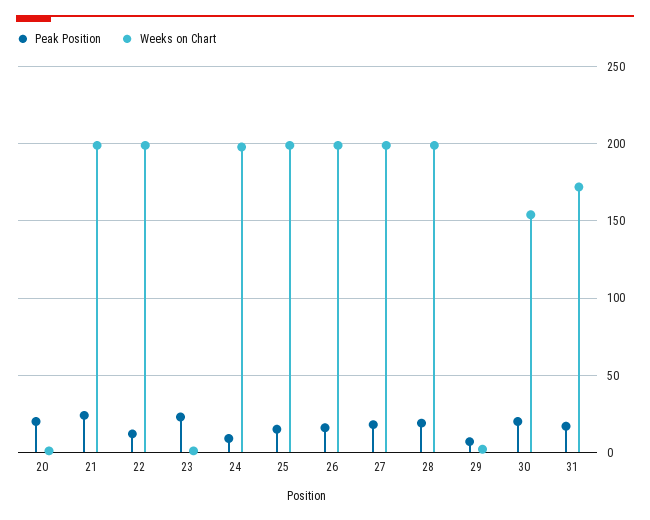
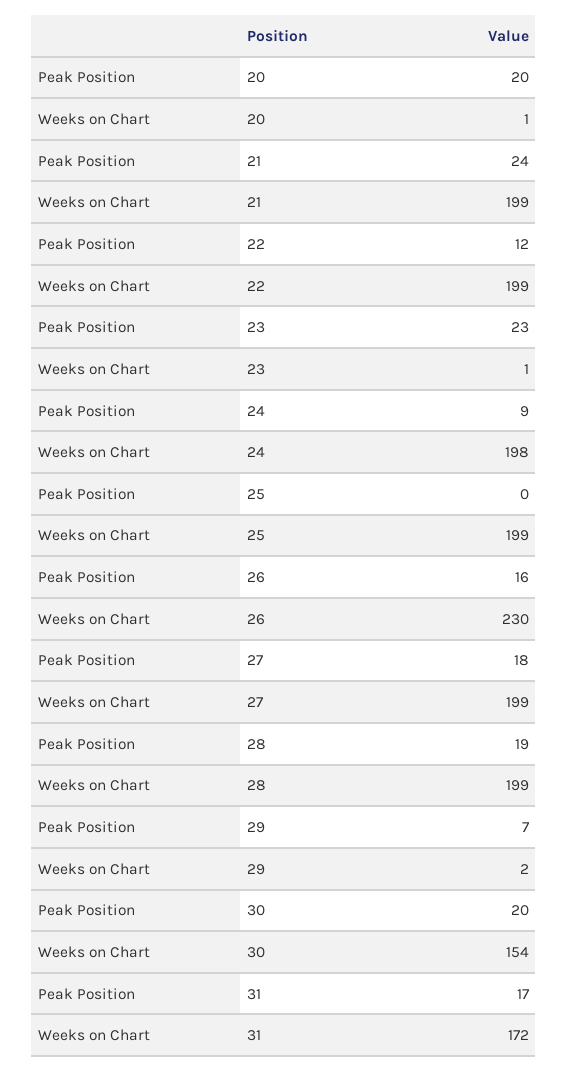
  {
    "Peak Position": {
      "20": 20,
      "21": 24,
      "22": 12,
      "23": 23,
      "24": 9,
-     "25": 15,
+     "25": 0,
      "26": 16,
      "27": 18,
      "28": 19,
      "29": 7,
      "30": 20,
      "31": 17
    },
    "Weeks on Chart": {
      "20": 1,
      "21": 199,
      "22": 199,
      "23": 1,
      "24": 198,
      "25": 199,
-     "26": 200,
+     "26": 230,
      "27": 199,
      "28": 199,
      "29": 2,
      "30": 154,
      "31": 172
    }
  }

